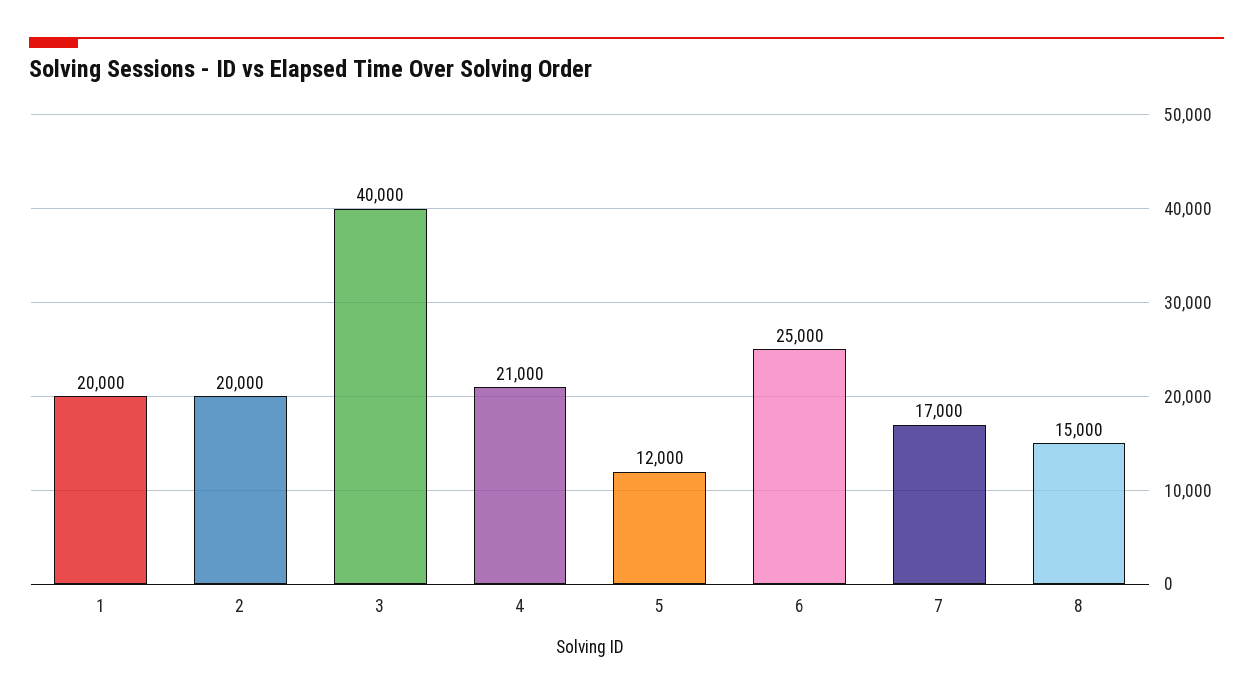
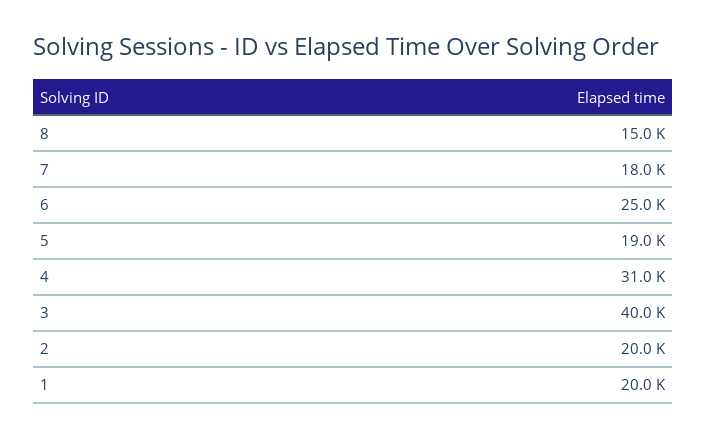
  {
    "1": 20000,
    "2": 20000,
    "3": 40000,
-   "4": 21000,
+   "4": 31000,
-   "5": 12000,
+   "5": 19000,
    "6": 25000,
-   "7": 17000,
+   "7": 18000,
    "8": 15000
  }

